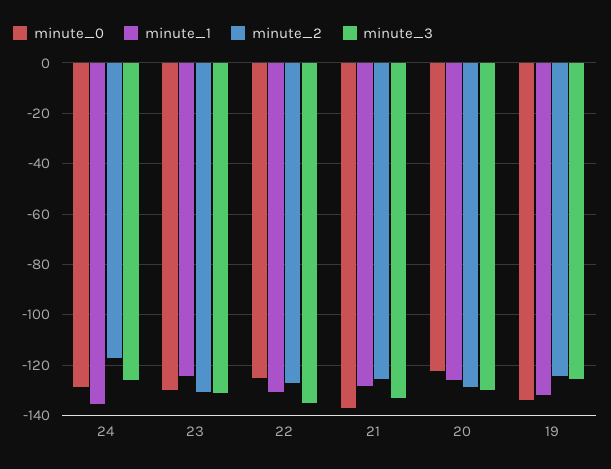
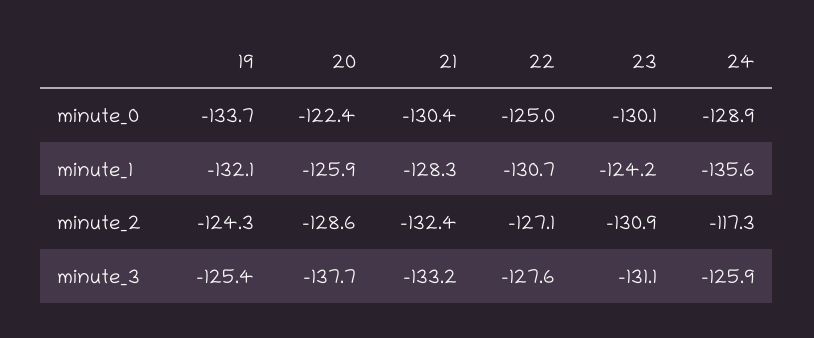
  {
    "minute_0": {
      "24": -128.9,
      "23": -130.1,
      "22": -125,
-     "21": -137.5,
+     "21": -130.4,
      "20": -122.4,
      "19": -133.7
    },
    "minute_1": {
      "24": -135.6,
      "23": -124.2,
      "22": -130.7,
      "21": -128.3,
      "20": -125.9,
      "19": -132.1
    },
    "minute_2": {
      "24": -117.3,
      "23": -130.9,
      "22": -127.1,
-     "21": -125,
+     "21": -132.4,
      "20": -128.6,
      "19": -124.3
    },
    "minute_3": {
      "24": -125.9,
      "23": -131.1,
-     "22": -135,
+     "22": -127.6,
      "21": -133.2,
-     "20": -130,
+     "20": -137.7,
      "19": -125.4
    }
  }

